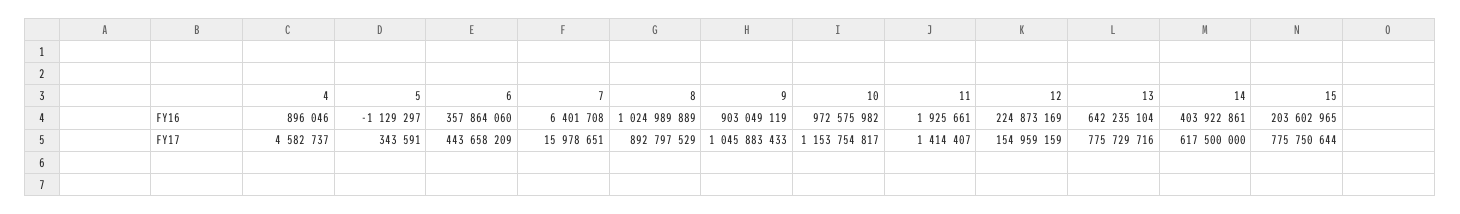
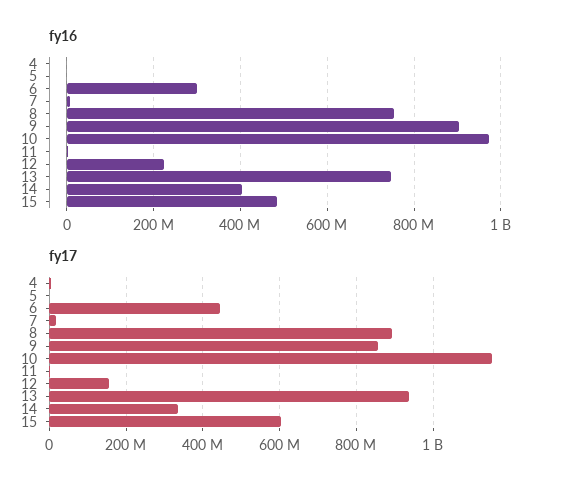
  {
    "FY16": {
      "4": 896046,
      "5": -1129297,
-     "6": 357864060,
+     "6": 300000000,
      "7": 6401708,
-     "8": 1024989889,
+     "8": 760000000,
      "9": 903049119,
      "10": 972575982,
      "11": 1925661,
      "12": 224873169,
-     "13": 642235104,
+     "13": 740000000,
      "14": 403922861,
-     "15": 203602965
+     "15": 480000000
    },
    "FY17": {
      "4": 4582737,
      "5": 343591,
      "6": 443658209,
      "7": 15978651,
      "8": 892797529,
-     "9": 1045883433,
+     "9": 860000000,
      "10": 1153754817,
      "11": 1414407,
      "12": 154959159,
-     "13": 775729716,
+     "13": 940000000,
-     "14": 617500000,
+     "14": 340000000,
-     "15": 775750644
+     "15": 600000000
    }
  }

